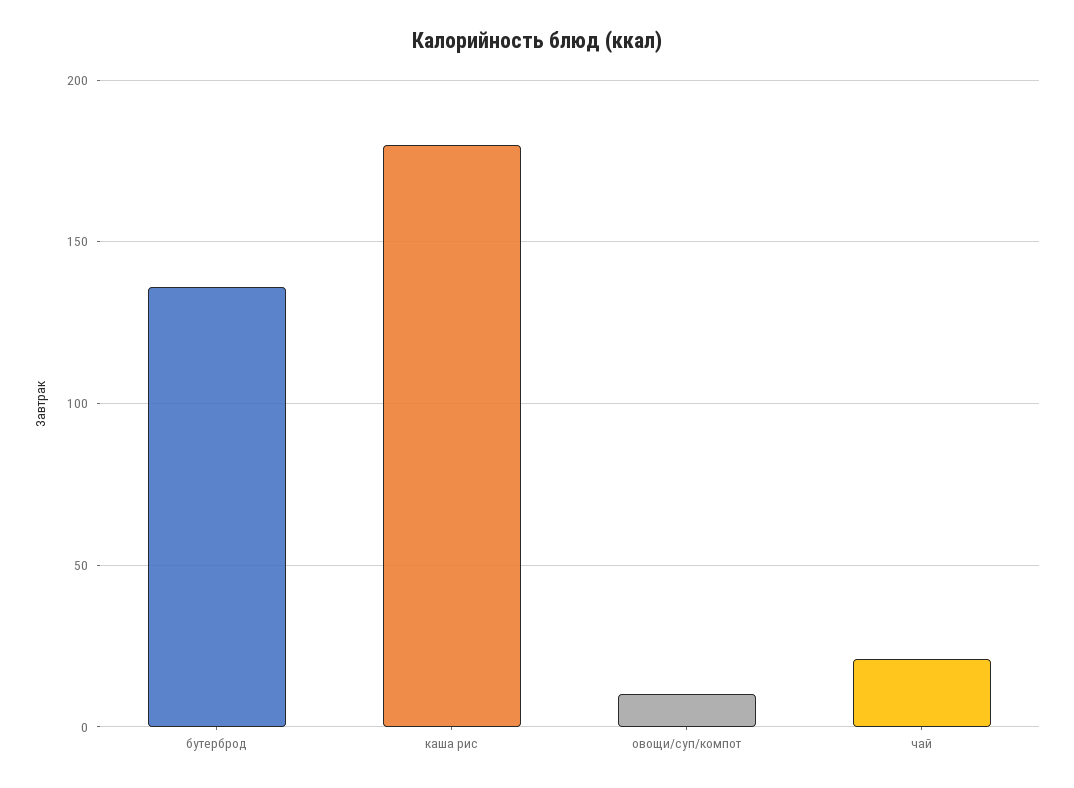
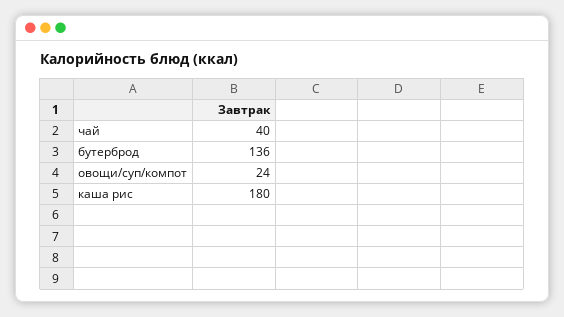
  {
    "бутерброд": 136,
    "каша рис": 180,
-   "овощи/суп/компот": 10,
+   "овощи/суп/компот": 24,
-   "чай": 20
+   "чай": 40
  }

